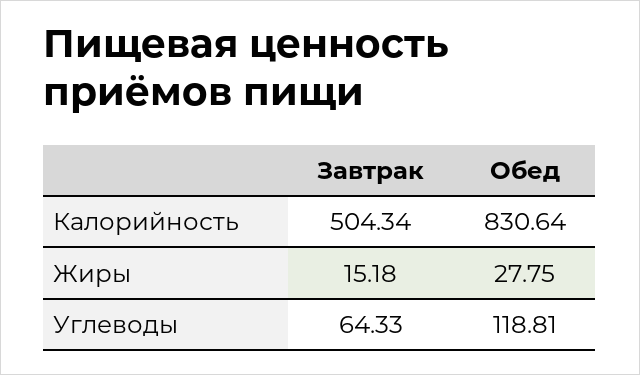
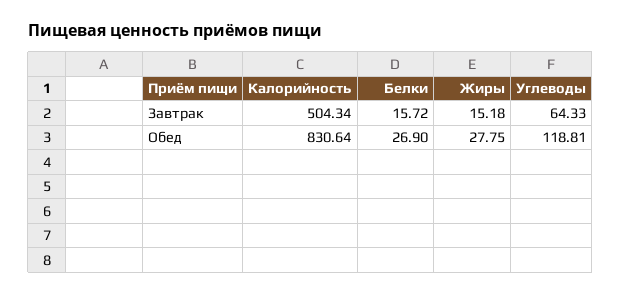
  {
    "Завтрак": {
      "Калорийность": 504.34,
      "Жиры": 15.18,
-     "Углеводы": 64.33
+     "Углеводы": 64.33,
+     "Белки": 15.72
    },
    "Обед": {
      "Калорийность": 830.64,
      "Жиры": 27.75,
-     "Углеводы": 118.81
+     "Углеводы": 118.81,
+     "Белки": 26.9
    }
  }

